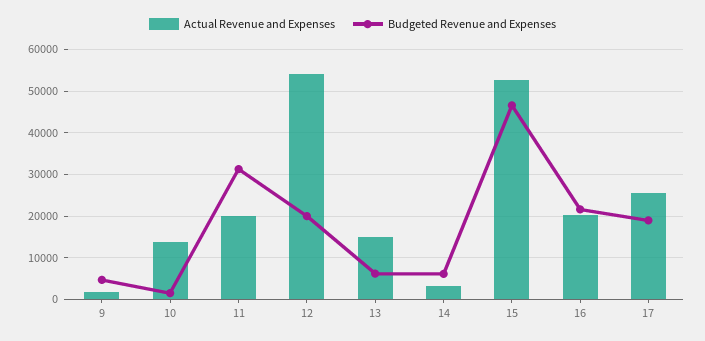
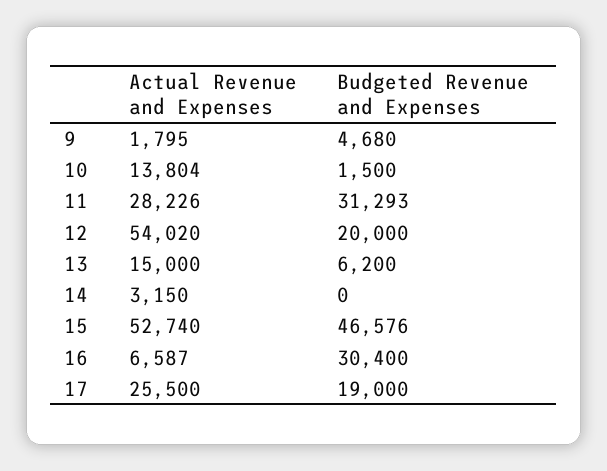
  {
    "Actual Revenue and Expenses": {
      "9": 1795,
      "10": 13804,
-     "11": 20000,
+     "11": 28226,
      "12": 54020,
      "13": 15000,
      "14": 3150,
      "15": 52740,
-     "16": 20000,
+     "16": 6587,
      "17": 25500
    },
    "Budgeted Revenue and Expenses": {
      "9": 4680,
      "10": 1500,
      "11": 31293,
      "12": 20000,
      "13": 6200,
-     "14": 6000,
+     "14": 0,
      "15": 46576,
-     "16": 22000,
+     "16": 30400,
      "17": 19000
    }
  }

